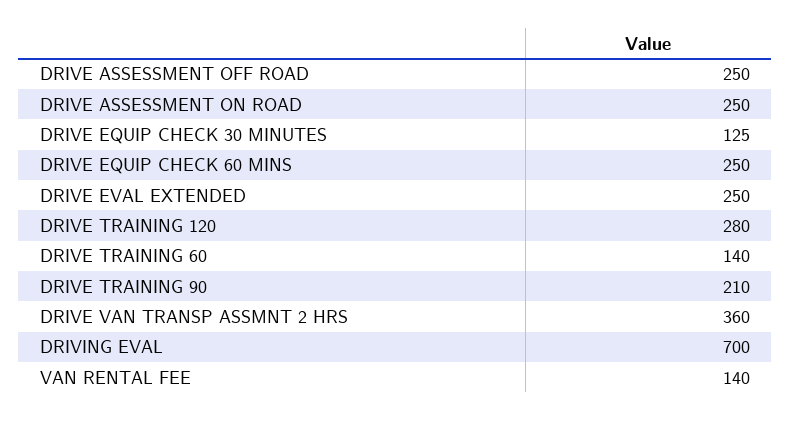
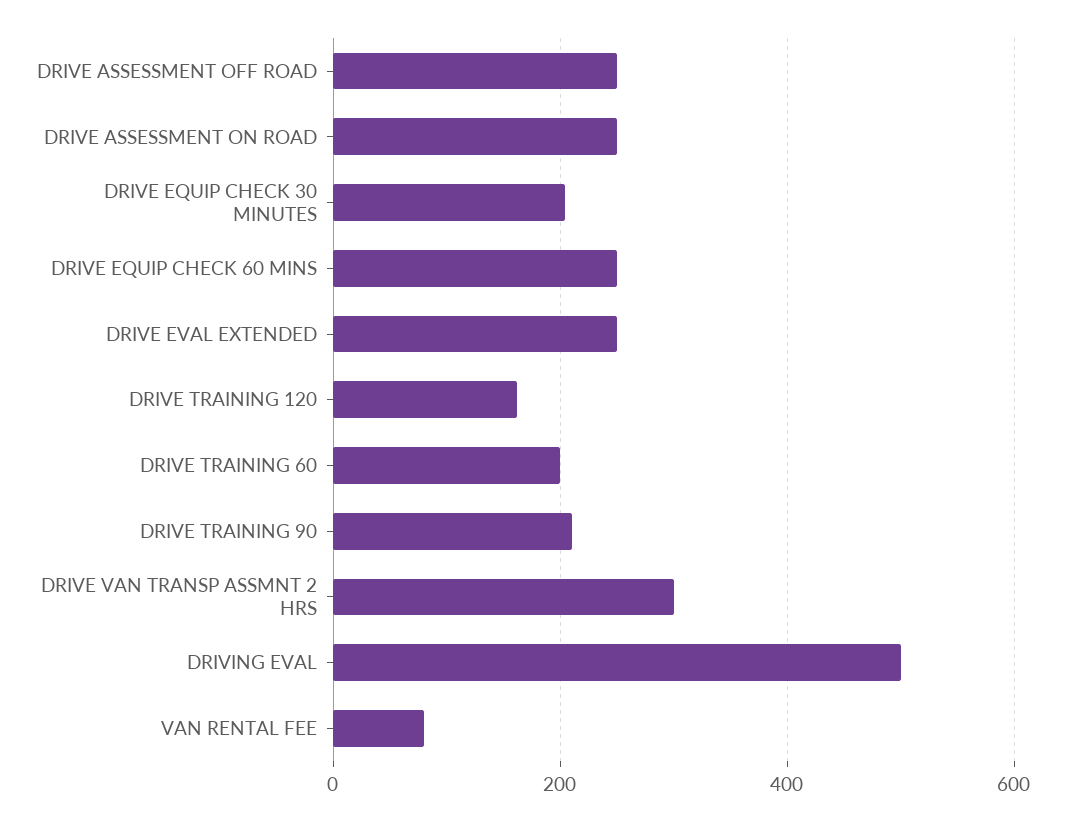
  {
    "DRIVE ASSESSMENT OFF ROAD": 250,
    "DRIVE ASSESSMENT ON ROAD": 250,
-   "DRIVE EQUIP CHECK 30 MINUTES": 125,
+   "DRIVE EQUIP CHECK 30 MINUTES": 200,
    "DRIVE EQUIP CHECK 60 MINS": 250,
    "DRIVE EVAL EXTENDED": 250,
-   "DRIVE TRAINING 120": 280,
+   "DRIVE TRAINING 120": 160,
-   "DRIVE TRAINING 60": 140,
+   "DRIVE TRAINING 60": 200,
    "DRIVE TRAINING 90": 210,
-   "DRIVE VAN TRANSP ASSMNT 2 HRS": 360,
+   "DRIVE VAN TRANSP ASSMNT 2 HRS": 300,
-   "DRIVING EVAL": 700,
+   "DRIVING EVAL": 500,
-   "VAN RENTAL FEE": 140
+   "VAN RENTAL FEE": 80
  }

